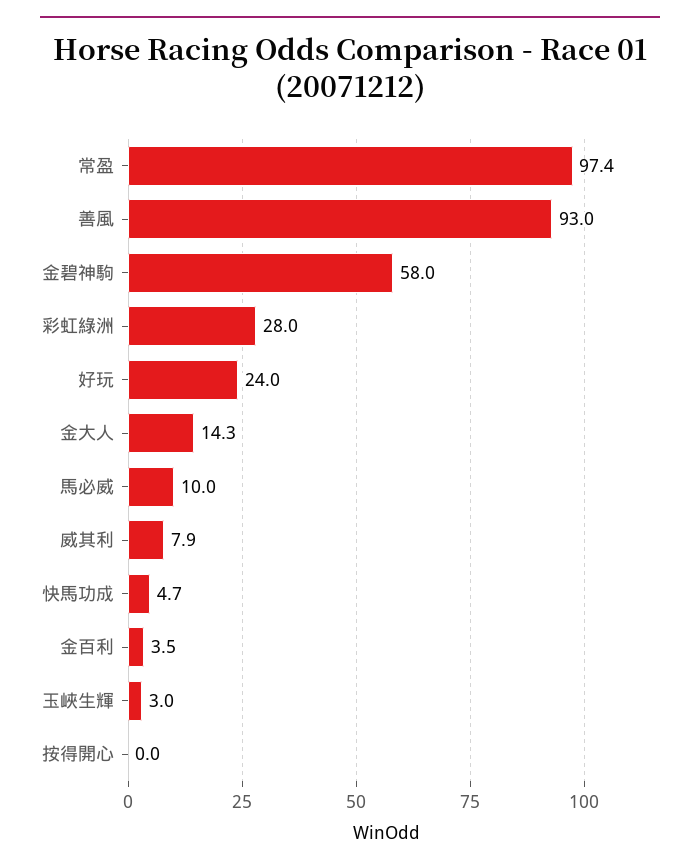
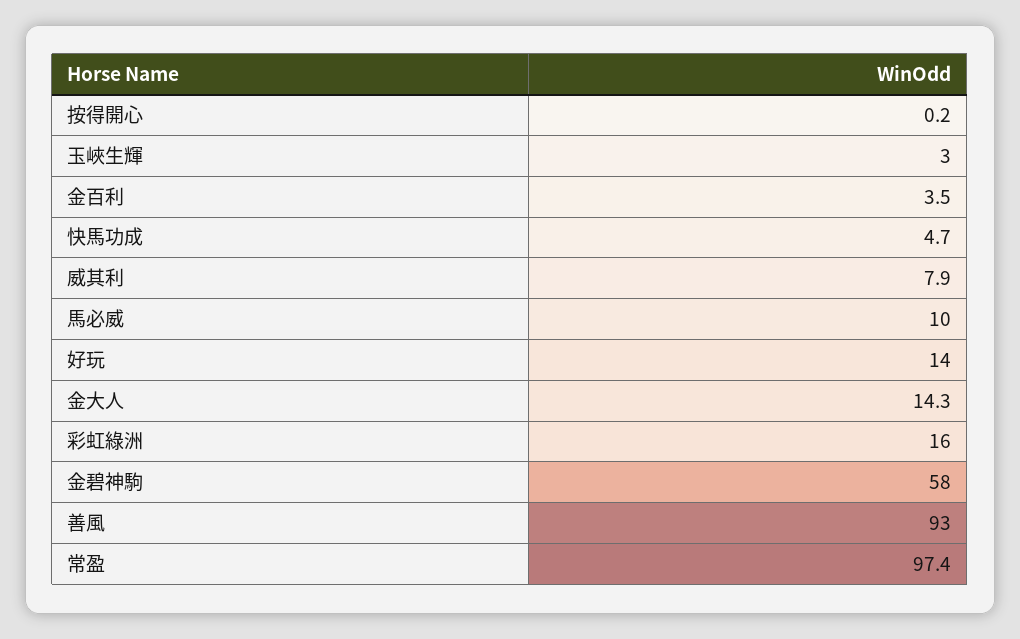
  {
    "常盈": 97.4,
    "善風": 93,
    "金碧神駒": 58,
-   "彩虹綠洲": 28,
+   "彩虹綠洲": 16,
-   "好玩": 24,
+   "好玩": 14,
    "金大人": 14.3,
    "馬必威": 10,
    "威其利": 7.9,
    "快馬功成": 4.7,
    "金百利": 3.5,
    "玉峽生輝": 3,
-   "按得開心": 0
+   "按得開心": 0.2
  }

